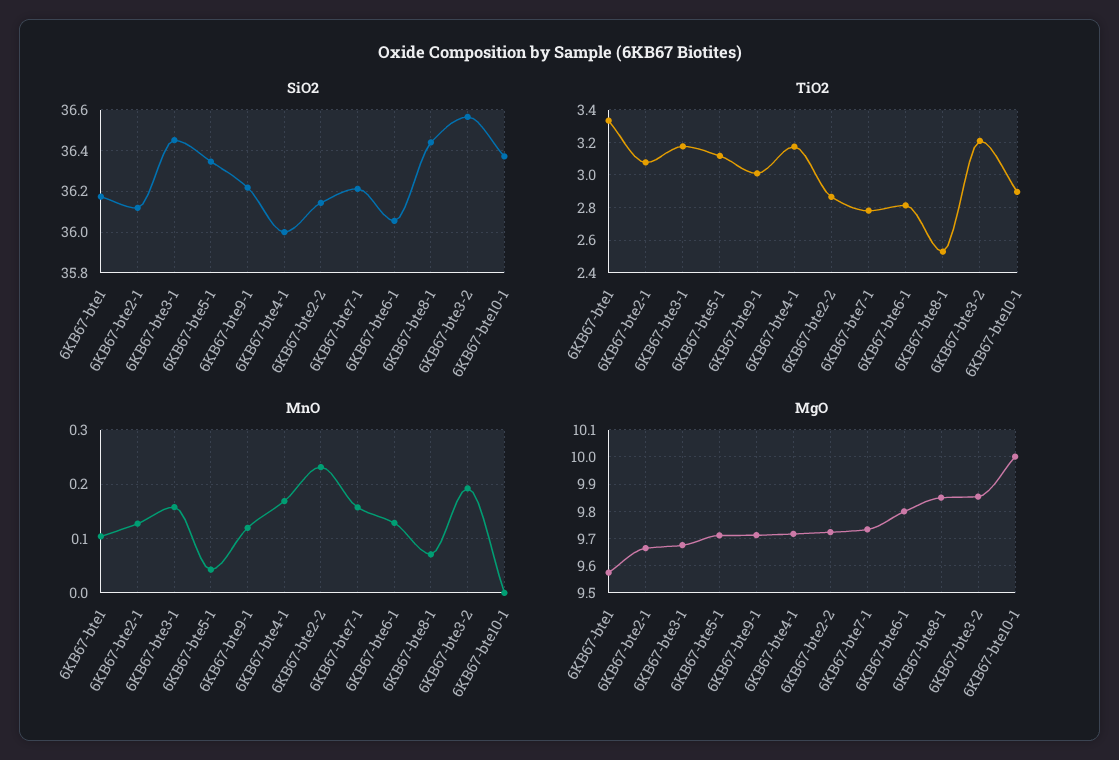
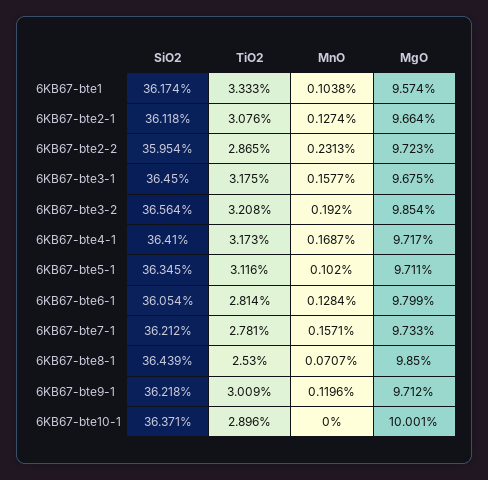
  {
    "SiO2": {
      "6KB67-bte1": 36.174,
      "6KB67-bte2-1": 36.118,
      "6KB67-bte3-1": 36.45,
      "6KB67-bte5-1": 36.345,
      "6KB67-bte9-1": 36.218,
-     "6KB67-bte4-1": 36,
+     "6KB67-bte4-1": 36.41,
-     "6KB67-bte2-2": 36.15,
+     "6KB67-bte2-2": 35.954,
      "6KB67-bte7-1": 36.212,
      "6KB67-bte6-1": 36.054,
      "6KB67-bte8-1": 36.439,
      "6KB67-bte3-2": 36.564,
      "6KB67-bte10-1": 36.371
    },
    "TiO2": {
      "6KB67-bte1": 3.333,
      "6KB67-bte2-1": 3.076,
      "6KB67-bte3-1": 3.175,
      "6KB67-bte5-1": 3.116,
      "6KB67-bte9-1": 3.009,
      "6KB67-bte4-1": 3.173,
      "6KB67-bte2-2": 2.865,
      "6KB67-bte7-1": 2.781,
      "6KB67-bte6-1": 2.814,
      "6KB67-bte8-1": 2.53,
      "6KB67-bte3-2": 3.208,
      "6KB67-bte10-1": 2.896
    },
    "MnO": {
      "6KB67-bte1": 0.1038,
      "6KB67-bte2-1": 0.1274,
      "6KB67-bte3-1": 0.1577,
-     "6KB67-bte5-1": 0.04,
+     "6KB67-bte5-1": 0.102,
      "6KB67-bte9-1": 0.1196,
      "6KB67-bte4-1": 0.1687,
      "6KB67-bte2-2": 0.2313,
      "6KB67-bte7-1": 0.1571,
      "6KB67-bte6-1": 0.1284,
      "6KB67-bte8-1": 0.0707,
      "6KB67-bte3-2": 0.192,
      "6KB67-bte10-1": 0
    },
    "MgO": {
      "6KB67-bte1": 9.574,
      "6KB67-bte2-1": 9.664,
      "6KB67-bte3-1": 9.675,
      "6KB67-bte5-1": 9.711,
      "6KB67-bte9-1": 9.712,
      "6KB67-bte4-1": 9.717,
      "6KB67-bte2-2": 9.723,
      "6KB67-bte7-1": 9.733,
      "6KB67-bte6-1": 9.799,
      "6KB67-bte8-1": 9.85,
      "6KB67-bte3-2": 9.854,
      "6KB67-bte10-1": 10.001
    }
  }

